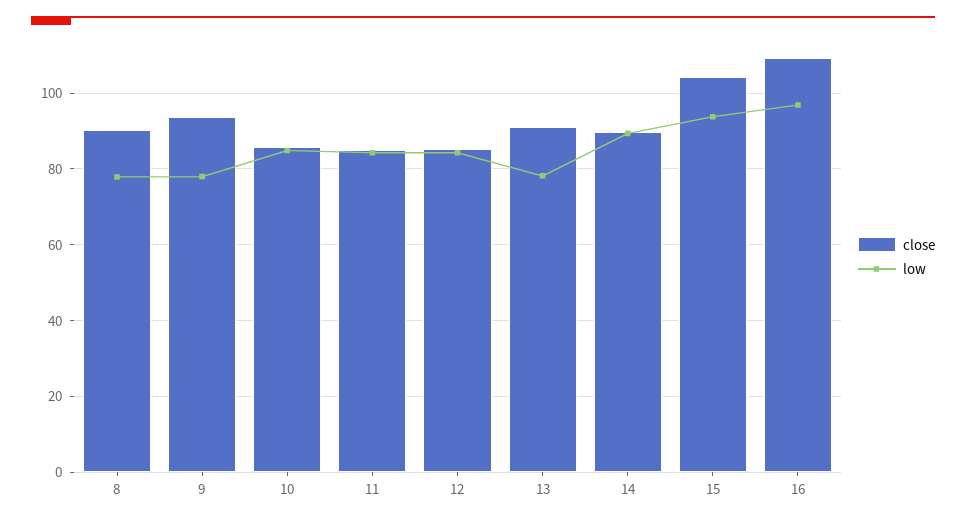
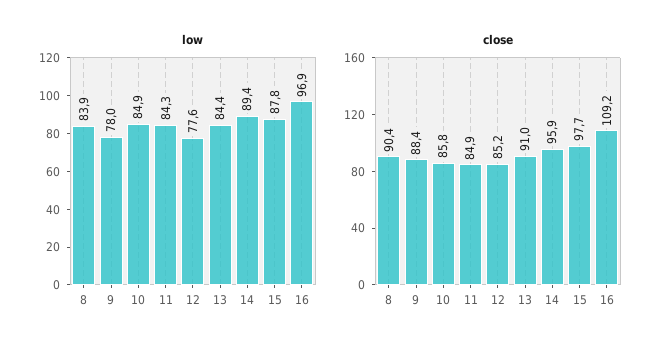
  {
    "close": {
      "8": 90.4,
-     "9": 94,
+     "9": 88.4,
      "10": 85.8,
      "11": 84.9,
      "12": 85.2,
      "13": 91,
-     "14": 90,
+     "14": 95.9,
-     "15": 104,
+     "15": 97.7,
      "16": 109.2
    },
    "low": {
-     "8": 78,
+     "8": 83.9,
      "9": 78,
      "10": 84.9,
      "11": 84.3,
-     "12": 84,
+     "12": 77.6,
-     "13": 78,
+     "13": 84.4,
      "14": 89.4,
-     "15": 94,
+     "15": 87.8,
      "16": 96.9
    }
  }

